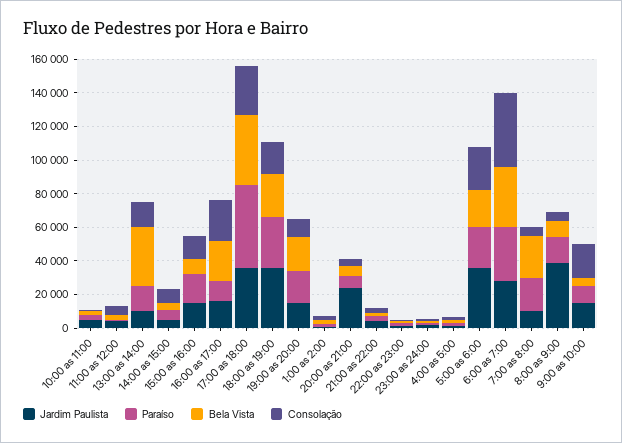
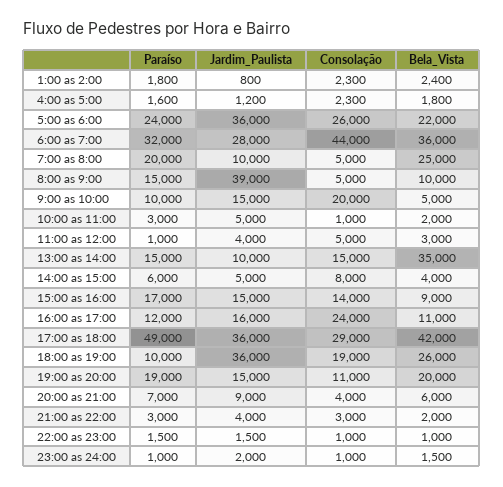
  {
    "Jardim Paulista": {
      "10:00 as 11:00": 5000,
      "11:00 as 12:00": 4000,
      "13:00 as 14:00": 10000,
      "14:00 as 15:00": 5000,
      "15:00 as 16:00": 15000,
      "16:00 as 17:00": 16000,
      "17:00 as 18:00": 36000,
      "18:00 as 19:00": 36000,
      "19:00 as 20:00": 15000,
      "1:00 as 2:00": 800,
-     "20:00 as 21:00": 25000,
+     "20:00 as 21:00": 9000,
      "21:00 as 22:00": 4000,
      "22:00 as 23:00": 1500,
      "23:00 as 24:00": 2000,
      "4:00 as 5:00": 1200,
      "5:00 as 6:00": 36000,
      "6:00 as 7:00": 28000,
      "7:00 as 8:00": 10000,
      "8:00 as 9:00": 39000,
      "9:00 as 10:00": 15000
    },
    "Paraíso": {
      "10:00 as 11:00": 3000,
      "11:00 as 12:00": 1000,
      "13:00 as 14:00": 15000,
      "14:00 as 15:00": 6000,
      "15:00 as 16:00": 17000,
      "16:00 as 17:00": 12000,
      "17:00 as 18:00": 49000,
-     "18:00 as 19:00": 30000,
+     "18:00 as 19:00": 10000,
      "19:00 as 20:00": 19000,
      "1:00 as 2:00": 1800,
      "20:00 as 21:00": 7000,
      "21:00 as 22:00": 3000,
      "22:00 as 23:00": 1500,
      "23:00 as 24:00": 1000,
      "4:00 as 5:00": 1600,
      "5:00 as 6:00": 24000,
      "6:00 as 7:00": 32000,
      "7:00 as 8:00": 20000,
      "8:00 as 9:00": 15000,
      "9:00 as 10:00": 10000
    },
    "Bela Vista": {
      "10:00 as 11:00": 2000,
      "11:00 as 12:00": 3000,
      "13:00 as 14:00": 35000,
      "14:00 as 15:00": 4000,
      "15:00 as 16:00": 9000,
-     "16:00 as 17:00": 25000,
+     "16:00 as 17:00": 11000,
      "17:00 as 18:00": 42000,
      "18:00 as 19:00": 26000,
      "19:00 as 20:00": 20000,
      "1:00 as 2:00": 2400,
      "20:00 as 21:00": 6000,
      "21:00 as 22:00": 2000,
      "22:00 as 23:00": 1000,
      "23:00 as 24:00": 1500,
      "4:00 as 5:00": 1800,
      "5:00 as 6:00": 22000,
      "6:00 as 7:00": 36000,
      "7:00 as 8:00": 25000,
      "8:00 as 9:00": 10000,
      "9:00 as 10:00": 5000
    },
    "Consolação": {
      "10:00 as 11:00": 1000,
      "11:00 as 12:00": 5000,
      "13:00 as 14:00": 15000,
      "14:00 as 15:00": 8000,
      "15:00 as 16:00": 14000,
      "16:00 as 17:00": 24000,
      "17:00 as 18:00": 29000,
      "18:00 as 19:00": 19000,
      "19:00 as 20:00": 11000,
      "1:00 as 2:00": 2300,
      "20:00 as 21:00": 4000,
      "21:00 as 22:00": 3000,
      "22:00 as 23:00": 1000,
      "23:00 as 24:00": 1000,
      "4:00 as 5:00": 2300,
      "5:00 as 6:00": 26000,
      "6:00 as 7:00": 44000,
      "7:00 as 8:00": 5000,
      "8:00 as 9:00": 5000,
      "9:00 as 10:00": 20000
    }
  }

